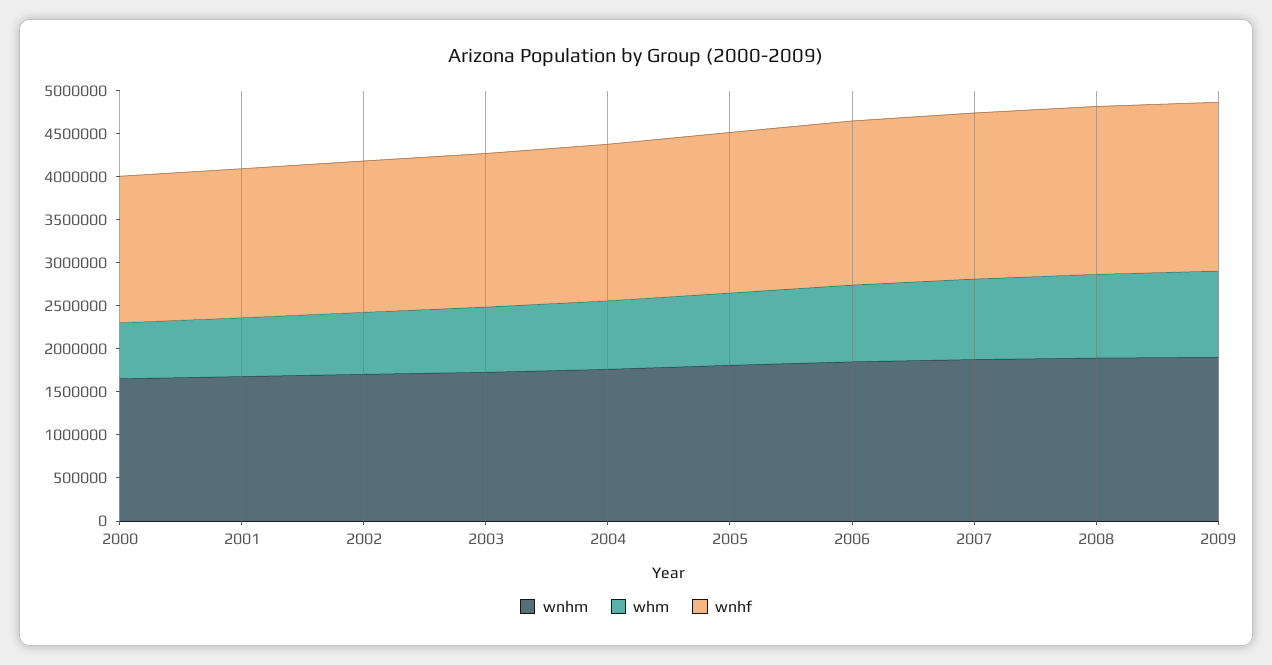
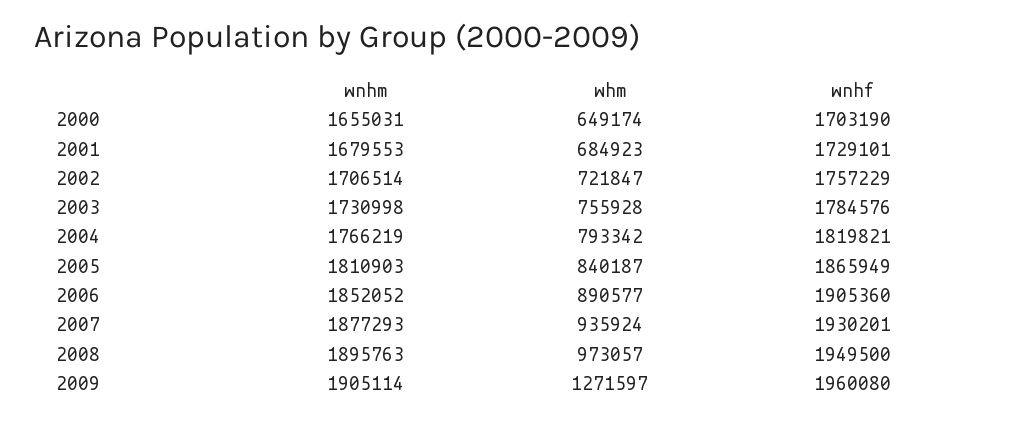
  {
    "wnhm": {
      "2000": 1655031,
      "2001": 1679553,
      "2002": 1706514,
      "2003": 1730998,
      "2004": 1766219,
      "2005": 1810903,
      "2006": 1852052,
      "2007": 1877293,
      "2008": 1895763,
      "2009": 1905114
    },
    "whm": {
      "2000": 649174,
      "2001": 684923,
      "2002": 721847,
      "2003": 755928,
      "2004": 793342,
      "2005": 840187,
      "2006": 890577,
      "2007": 935924,
      "2008": 973057,
-     "2009": 1000000
+     "2009": 1271597
    },
    "wnhf": {
      "2000": 1703190,
      "2001": 1729101,
      "2002": 1757229,
      "2003": 1784576,
      "2004": 1819821,
      "2005": 1865949,
      "2006": 1905360,
      "2007": 1930201,
      "2008": 1949500,
      "2009": 1960080
    }
  }

